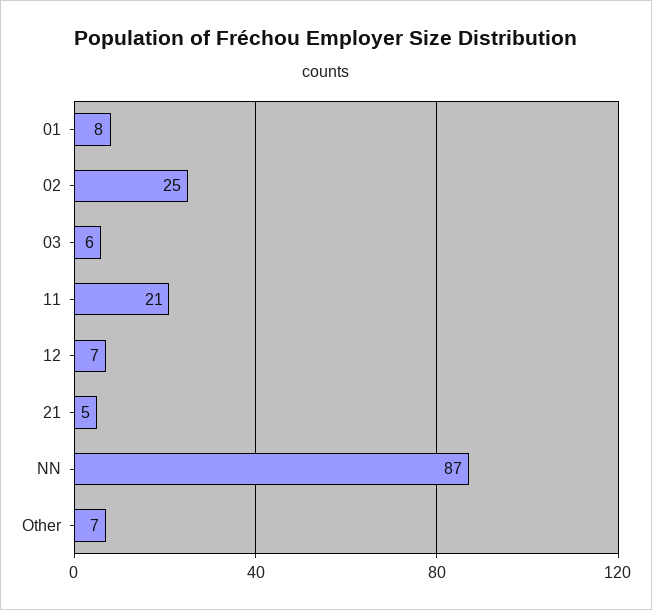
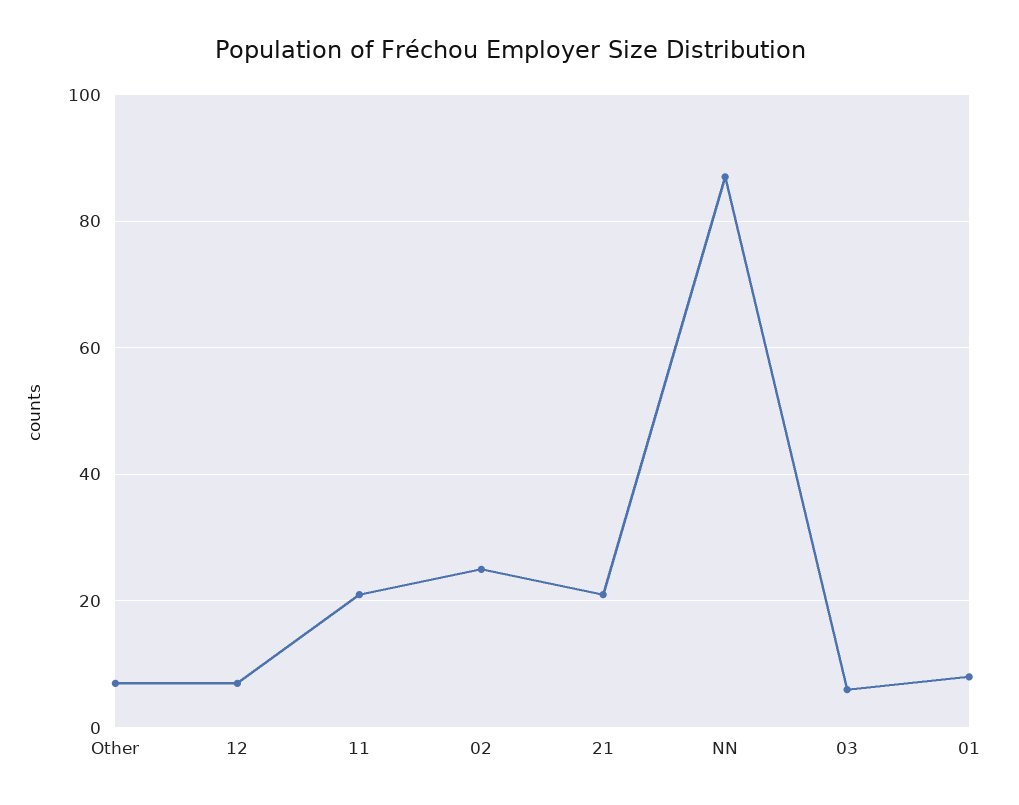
  {
    "01": 8,
    "02": 25,
    "03": 6,
    "11": 21,
    "12": 7,
-   "21": 5,
+   "21": 20,
    "NN": 87,
    "Other": 7
  }

